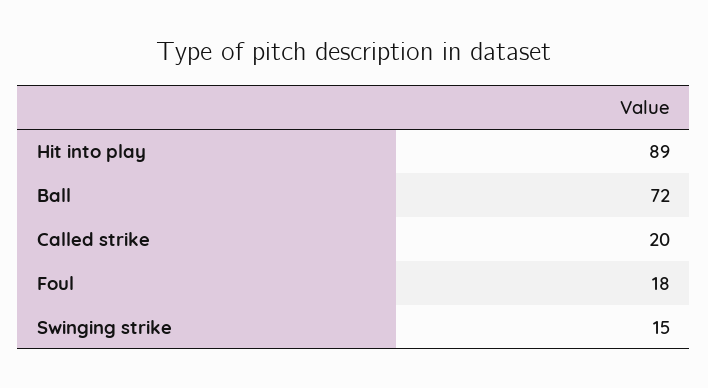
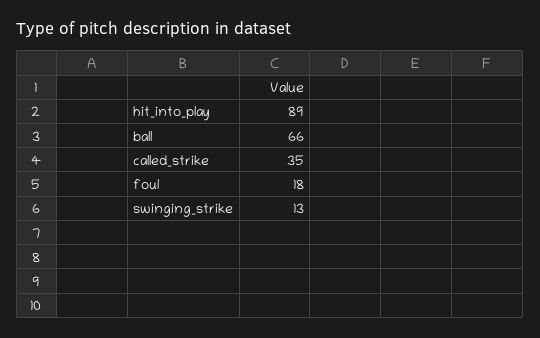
  {
    "Hit into play": 89,
-   "Ball": 72,
+   "Ball": 66,
-   "Called strike": 20,
+   "Called strike": 35,
    "Foul": 18,
-   "Swinging strike": 15
+   "Swinging strike": 13
  }

